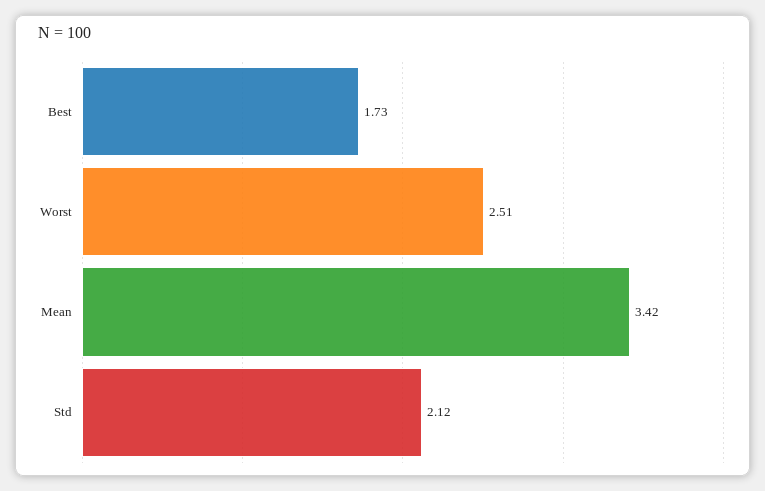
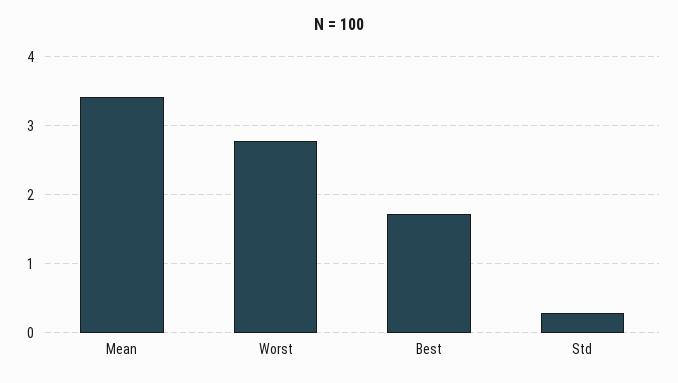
  {
    "Best": 1.73,
-   "Worst": 2.51,
+   "Worst": 2.8,
    "Mean": 3.42,
-   "Std": 2.12
+   "Std": 0.3
  }

